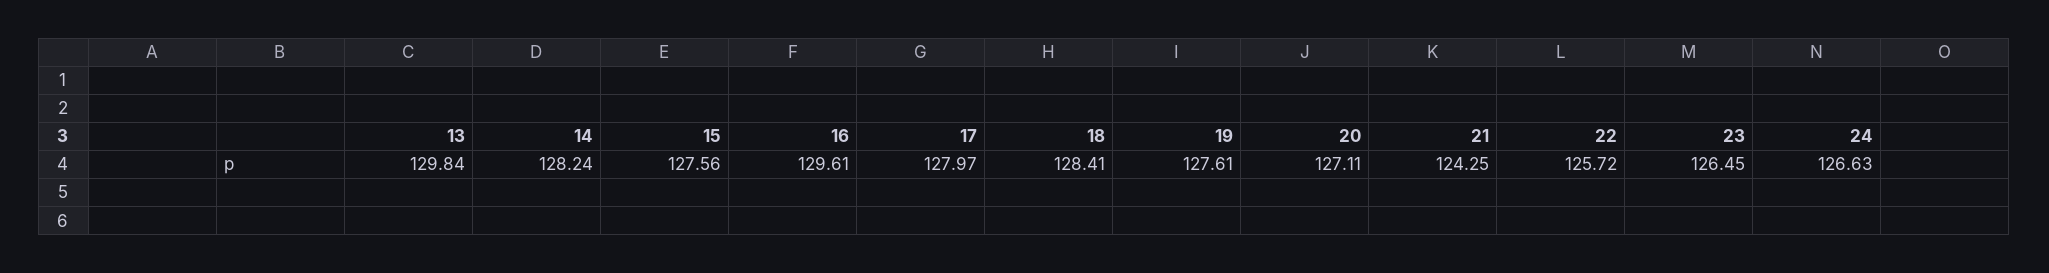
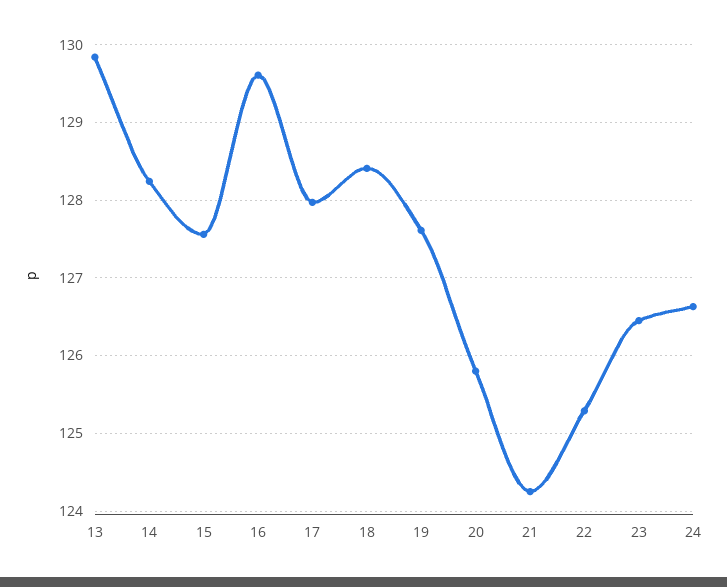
  {
    "13": 129.84,
    "14": 128.24,
    "15": 127.56,
    "16": 129.61,
    "17": 127.97,
    "18": 128.41,
    "19": 127.61,
-   "20": 127.11,
+   "20": 125.8,
    "21": 124.25,
-   "22": 125.72,
+   "22": 125.3,
    "23": 126.45,
    "24": 126.63
  }

